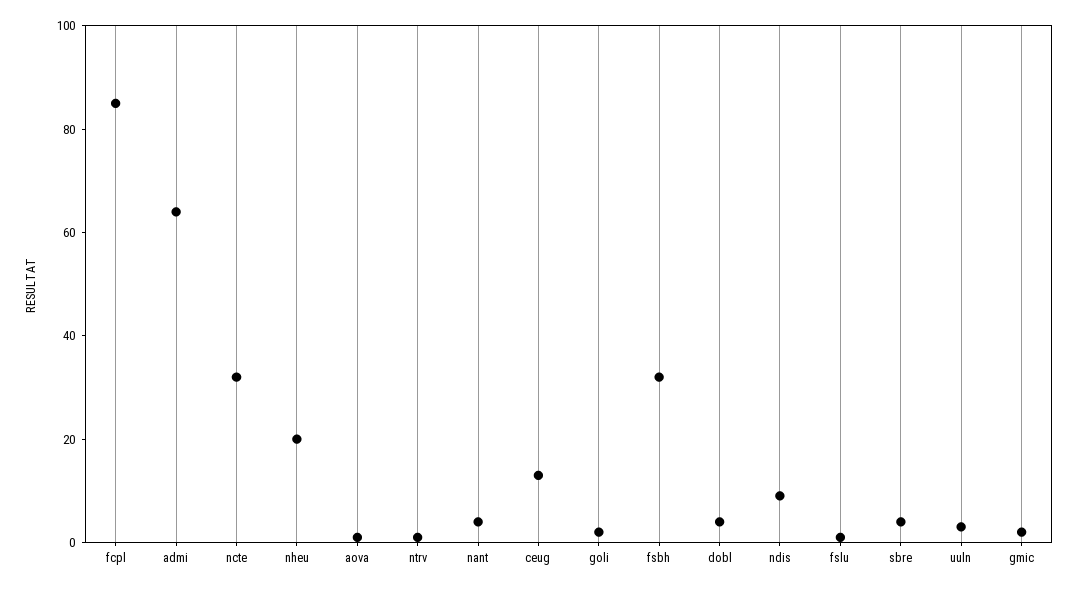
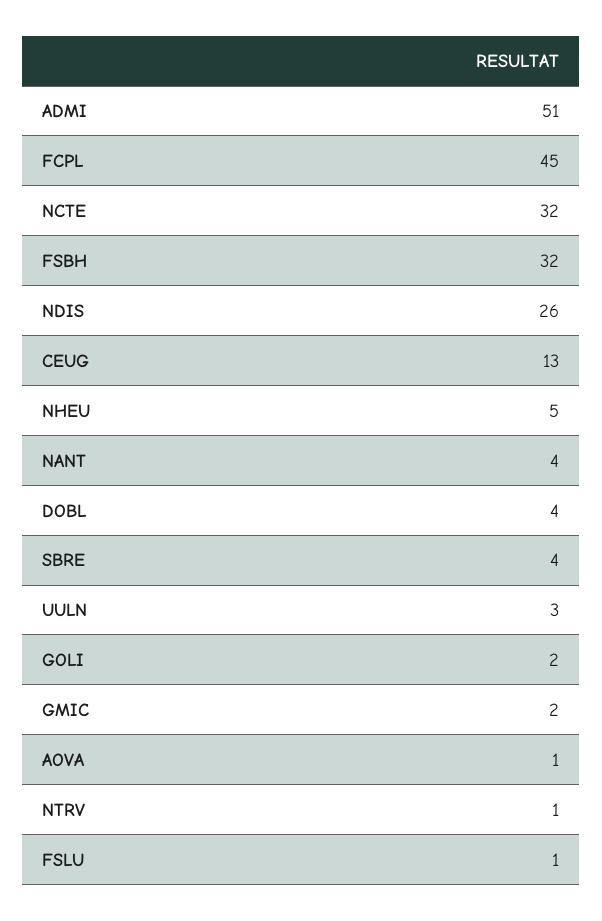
  {
-   "fcpl": 85,
+   "fcpl": 45,
-   "admi": 65,
+   "admi": 51,
    "ncte": 32,
-   "nheu": 20,
+   "nheu": 5,
    "aova": 1,
    "ntrv": 1,
    "nant": 4,
    "ceug": 13,
    "goli": 2,
    "fsbh": 32,
    "dobl": 4,
-   "ndis": 10,
+   "ndis": 26,
    "fslu": 1,
    "sbre": 4,
    "uuln": 3,
    "gmic": 2
  }

